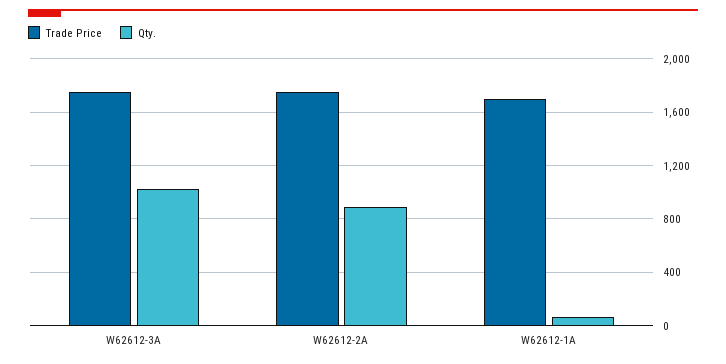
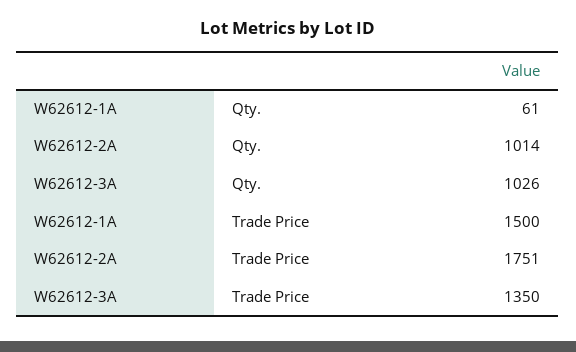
  {
    "Trade Price": {
-     "W62612-3A": 1750,
+     "W62612-3A": 1350,
      "W62612-2A": 1751,
-     "W62612-1A": 1700
+     "W62612-1A": 1500
    },
    "Qty.": {
      "W62612-3A": 1026,
-     "W62612-2A": 900,
+     "W62612-2A": 1014,
      "W62612-1A": 61
    }
  }

